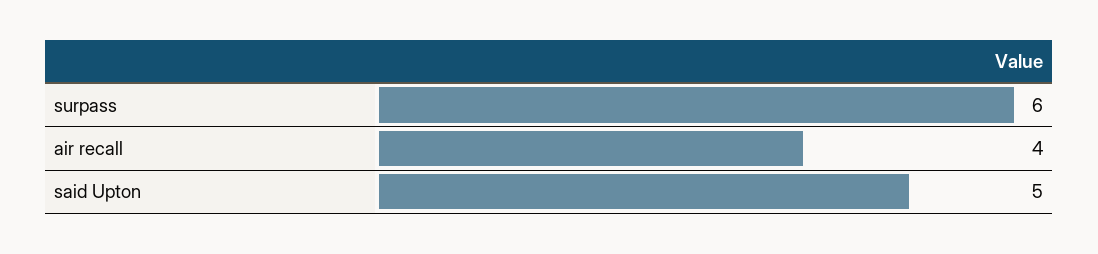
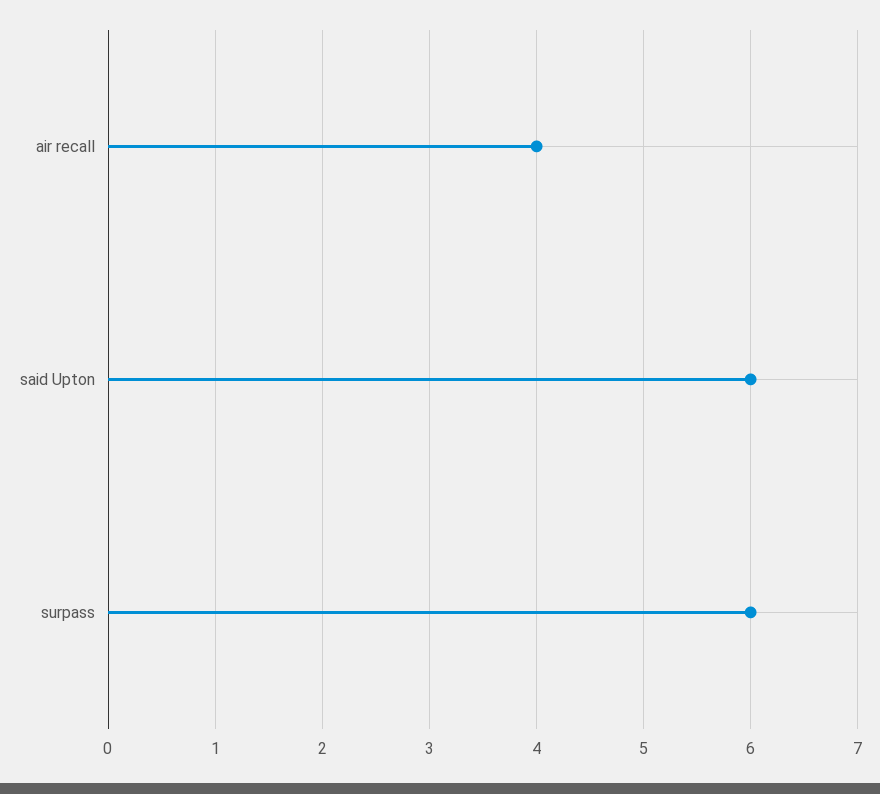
  {
    "surpass": 6,
    "air recall": 4,
-   "said Upton": 5
+   "said Upton": 6
  }

